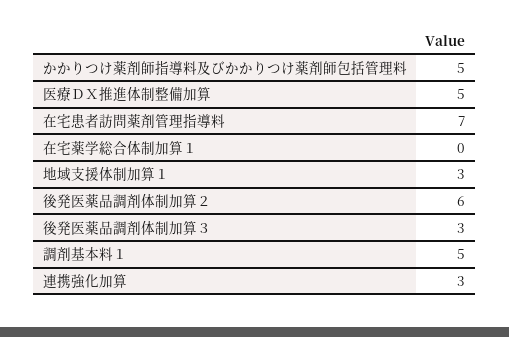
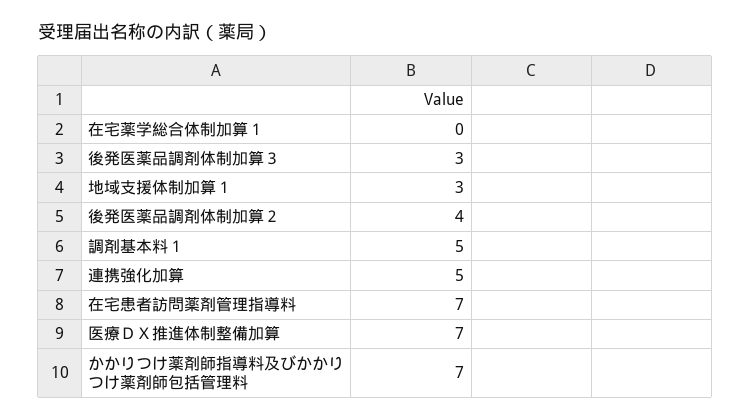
  {
-   "かかりつけ薬剤師指導料及びかかりつけ薬剤師包括管理料": 5,
+   "かかりつけ薬剤師指導料及びかかりつけ薬剤師包括管理料": 7,
-   "医療ＤＸ推進体制整備加算": 5,
+   "医療ＤＸ推進体制整備加算": 7,
    "在宅患者訪問薬剤管理指導料": 7,
    "在宅薬学総合体制加算１": 0,
    "地域支援体制加算１": 3,
-   "後発医薬品調剤体制加算２": 6,
+   "後発医薬品調剤体制加算２": 4,
    "後発医薬品調剤体制加算３": 3,
    "調剤基本料１": 5,
-   "連携強化加算": 3
+   "連携強化加算": 5
  }

